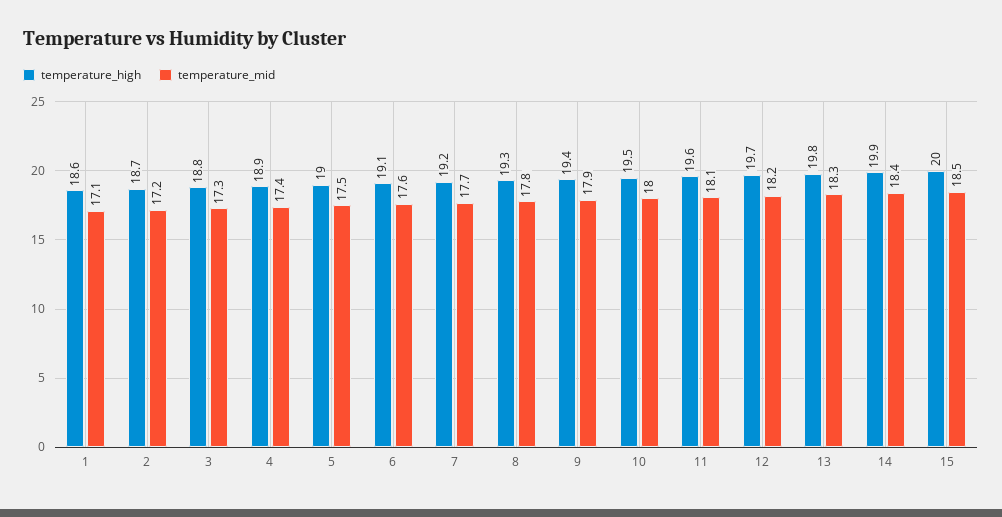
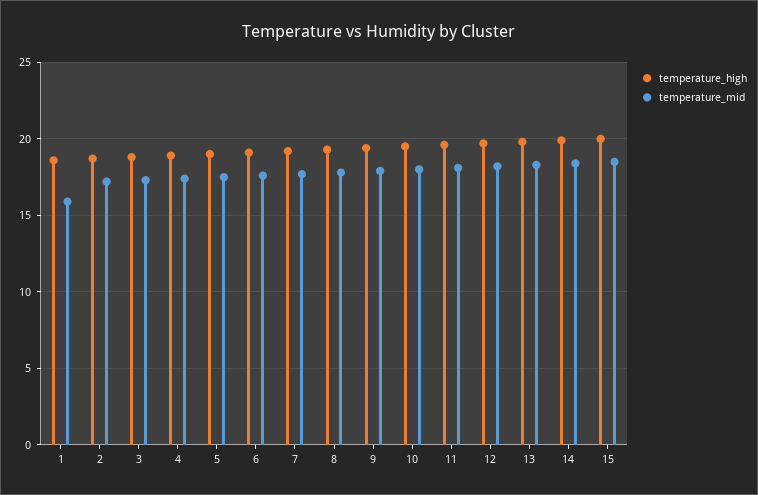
  {
    "temperature_high": {
      "1": 18.6,
      "2": 18.7,
      "3": 18.8,
      "4": 18.9,
      "5": 19,
      "6": 19.1,
      "7": 19.2,
      "8": 19.3,
      "9": 19.4,
      "10": 19.5,
      "11": 19.6,
      "12": 19.7,
      "13": 19.8,
      "14": 19.9,
      "15": 20
    },
    "temperature_mid": {
-     "1": 17.1,
+     "1": 16,
      "2": 17.2,
      "3": 17.3,
      "4": 17.4,
      "5": 17.5,
      "6": 17.6,
      "7": 17.7,
      "8": 17.8,
      "9": 17.9,
      "10": 18,
      "11": 18.1,
      "12": 18.2,
      "13": 18.3,
      "14": 18.4,
      "15": 18.5
    }
  }

